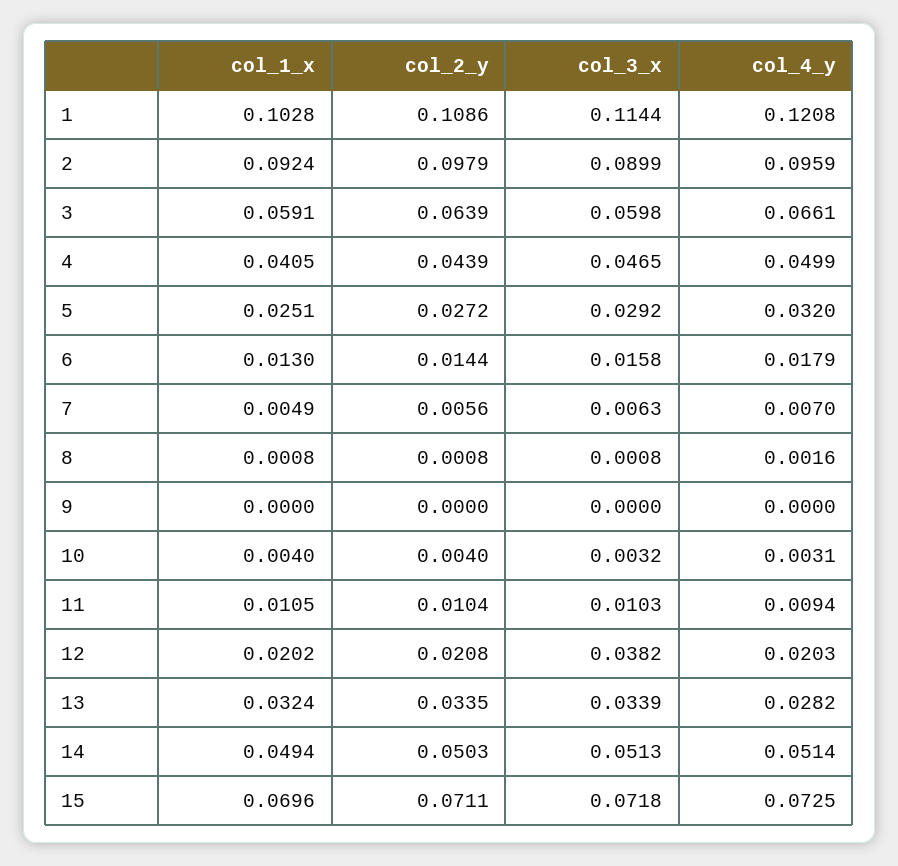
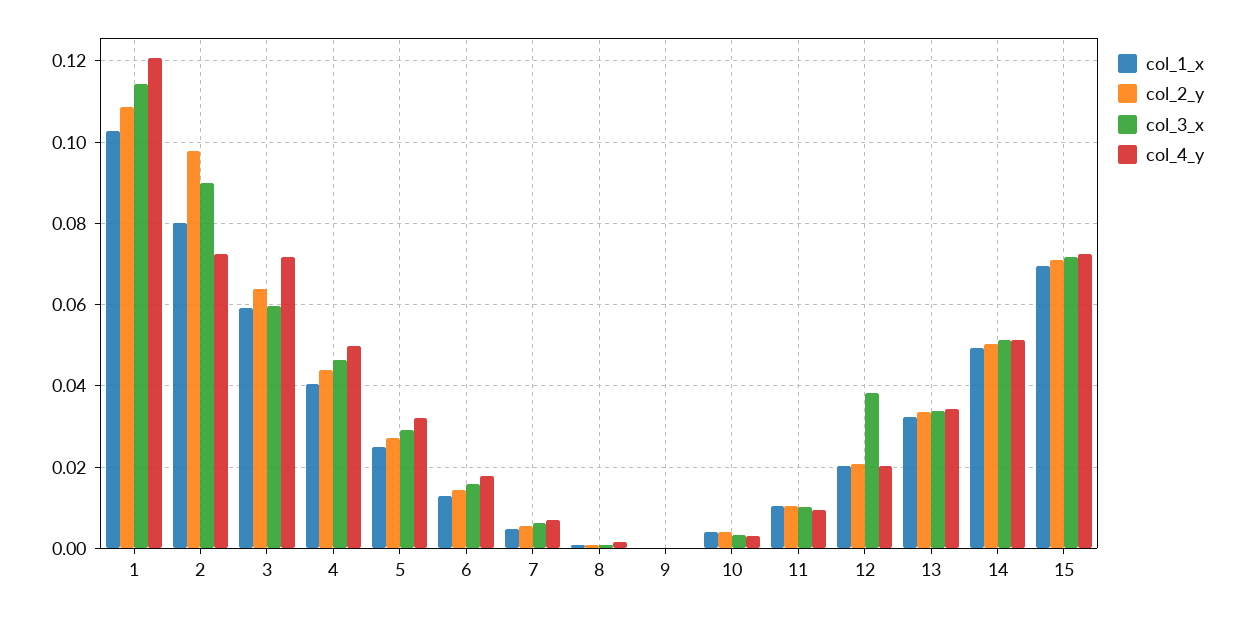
  {
    "col_1_x": {
      "1": 0.1028,
-     "2": 0.0924,
+     "2": 0.08,
      "3": 0.0591,
      "4": 0.0405,
      "5": 0.0251,
      "6": 0.013,
      "7": 0.0049,
      "8": 0.0008,
      "9": 0,
      "10": 0.004,
      "11": 0.0105,
      "12": 0.0202,
      "13": 0.0324,
      "14": 0.0494,
      "15": 0.0696
    },
    "col_2_y": {
      "1": 0.1086,
      "2": 0.0979,
      "3": 0.0639,
      "4": 0.0439,
      "5": 0.0272,
      "6": 0.0144,
      "7": 0.0056,
      "8": 0.0008,
      "9": 0,
      "10": 0.004,
      "11": 0.0104,
      "12": 0.0208,
      "13": 0.0335,
      "14": 0.0503,
      "15": 0.0711
    },
    "col_3_x": {
      "1": 0.1144,
      "2": 0.0899,
      "3": 0.0598,
      "4": 0.0465,
      "5": 0.0292,
      "6": 0.0158,
      "7": 0.0063,
      "8": 0.0008,
      "9": 0,
      "10": 0.0032,
      "11": 0.0103,
      "12": 0.0382,
      "13": 0.0339,
      "14": 0.0513,
      "15": 0.0718
    },
    "col_4_y": {
      "1": 0.1208,
-     "2": 0.0959,
+     "2": 0.072,
-     "3": 0.0661,
+     "3": 0.072,
      "4": 0.0499,
      "5": 0.032,
      "6": 0.0179,
      "7": 0.007,
      "8": 0.0016,
      "9": 0,
      "10": 0.0031,
      "11": 0.0094,
      "12": 0.0203,
-     "13": 0.0282,
+     "13": 0.034,
      "14": 0.0514,
      "15": 0.0725
    }
  }

